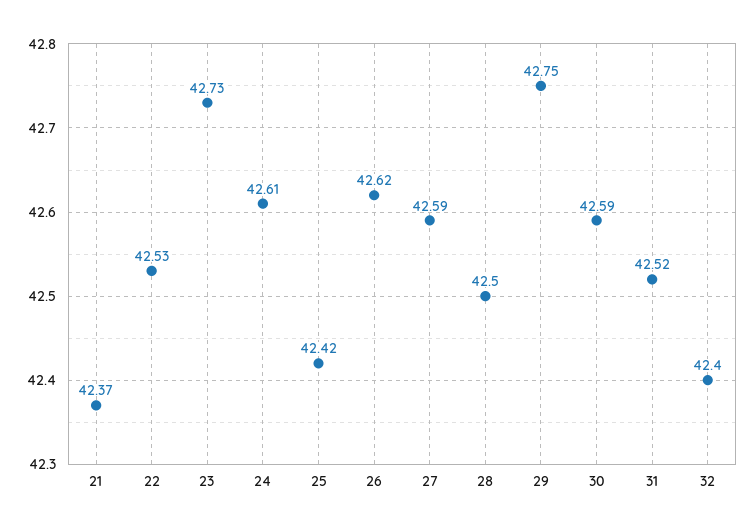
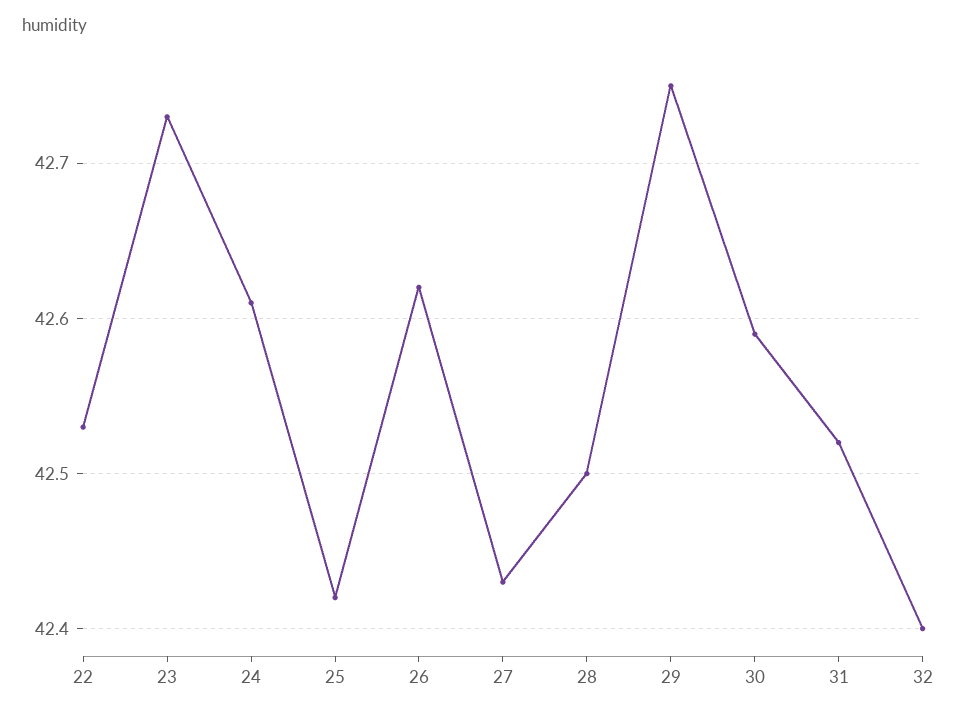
  {
-   "21": 42.37,
    "22": 42.53,
    "23": 42.73,
    "24": 42.61,
    "25": 42.42,
    "26": 42.62,
-   "27": 42.59,
+   "27": 42.43,
    "28": 42.5,
    "29": 42.75,
    "30": 42.59,
    "31": 42.52,
    "32": 42.4
  }

